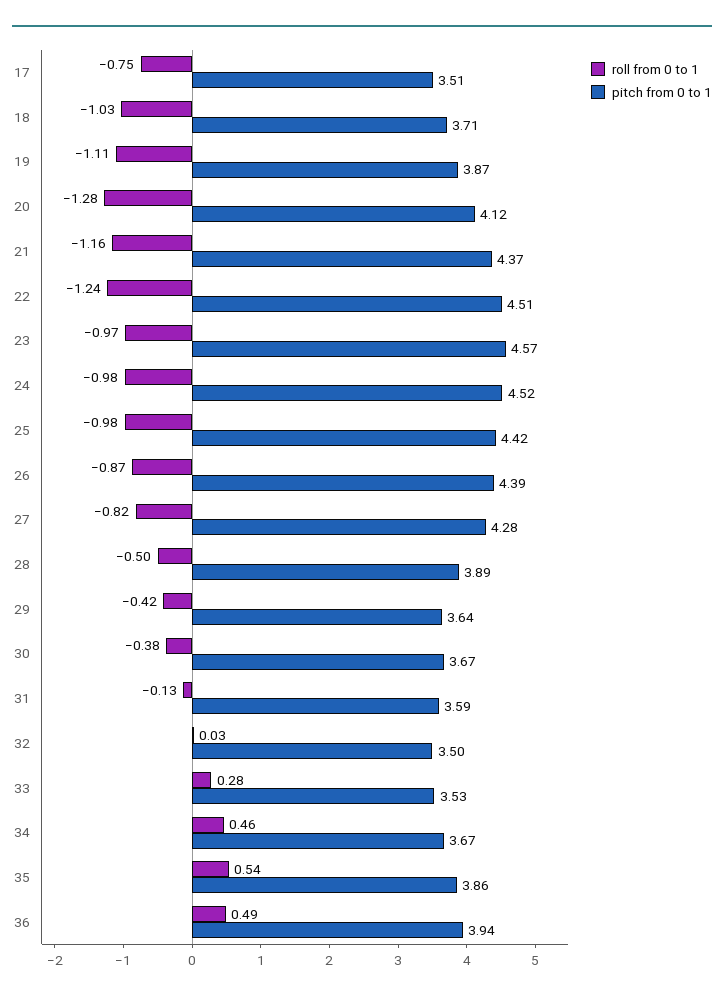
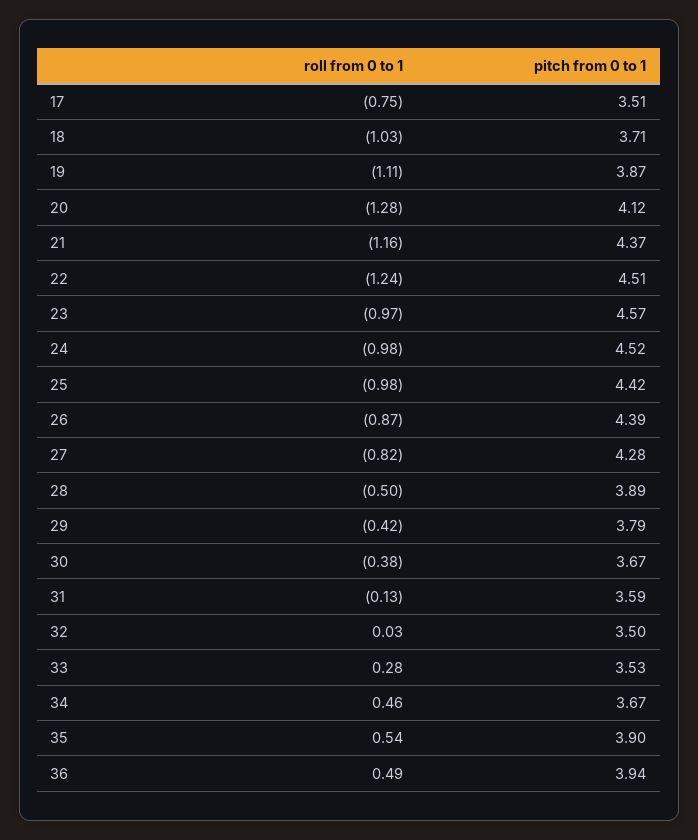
  {
    "roll from 0 to 1": {
      "17": -0.75,
      "18": -1.03,
      "19": -1.11,
      "20": -1.28,
      "21": -1.16,
      "22": -1.24,
      "23": -0.97,
      "24": -0.98,
      "25": -0.98,
      "26": -0.87,
      "27": -0.82,
      "28": -0.5,
      "29": -0.42,
      "30": -0.38,
      "31": -0.13,
      "32": 0.03,
      "33": 0.28,
      "34": 0.46,
      "35": 0.54,
      "36": 0.49
    },
    "pitch from 0 to 1": {
      "17": 3.51,
      "18": 3.71,
      "19": 3.87,
      "20": 4.12,
      "21": 4.37,
      "22": 4.51,
      "23": 4.57,
      "24": 4.52,
      "25": 4.42,
      "26": 4.39,
      "27": 4.28,
      "28": 3.89,
-     "29": 3.64,
+     "29": 3.79,
      "30": 3.67,
      "31": 3.59,
      "32": 3.5,
      "33": 3.53,
      "34": 3.67,
-     "35": 3.86,
+     "35": 3.9,
      "36": 3.94
    }
  }

